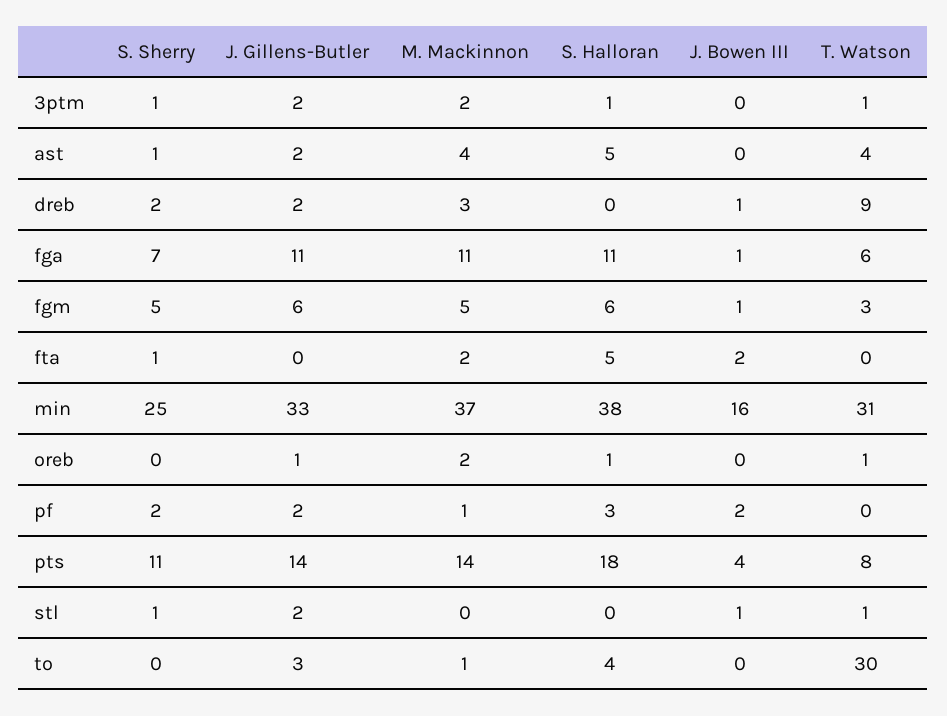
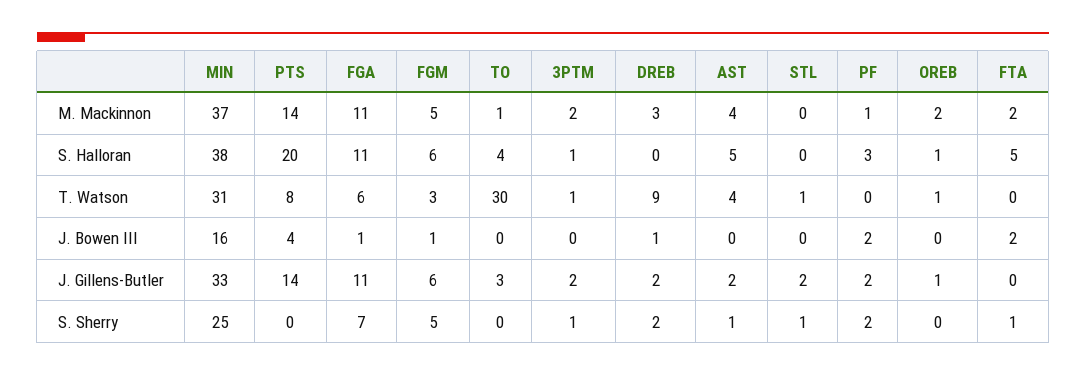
  {
    "S. Sherry": {
      "3ptm": 1,
      "ast": 1,
      "dreb": 2,
      "fga": 7,
      "fgm": 5,
      "fta": 1,
      "min": 25,
      "oreb": 0,
      "pf": 2,
-     "pts": 11,
+     "pts": 0,
      "stl": 1,
      "to": 0
    },
    "J. Gillens-Butler": {
      "3ptm": 2,
      "ast": 2,
      "dreb": 2,
      "fga": 11,
      "fgm": 6,
      "fta": 0,
      "min": 33,
      "oreb": 1,
      "pf": 2,
      "pts": 14,
      "stl": 2,
      "to": 3
    },
    "M. Mackinnon": {
      "3ptm": 2,
      "ast": 4,
      "dreb": 3,
      "fga": 11,
      "fgm": 5,
      "fta": 2,
      "min": 37,
      "oreb": 2,
      "pf": 1,
      "pts": 14,
      "stl": 0,
      "to": 1
    },
    "S. Halloran": {
      "3ptm": 1,
      "ast": 5,
      "dreb": 0,
      "fga": 11,
      "fgm": 6,
      "fta": 5,
      "min": 38,
      "oreb": 1,
      "pf": 3,
-     "pts": 18,
+     "pts": 20,
      "stl": 0,
      "to": 4
    },
    "J. Bowen III": {
      "3ptm": 0,
      "ast": 0,
      "dreb": 1,
      "fga": 1,
      "fgm": 1,
      "fta": 2,
      "min": 16,
      "oreb": 0,
      "pf": 2,
      "pts": 4,
-     "stl": 1,
+     "stl": 0,
      "to": 0
    },
    "T. Watson": {
      "3ptm": 1,
      "ast": 4,
      "dreb": 9,
      "fga": 6,
      "fgm": 3,
      "fta": 0,
      "min": 31,
      "oreb": 1,
      "pf": 0,
      "pts": 8,
      "stl": 1,
      "to": 30
    }
  }

